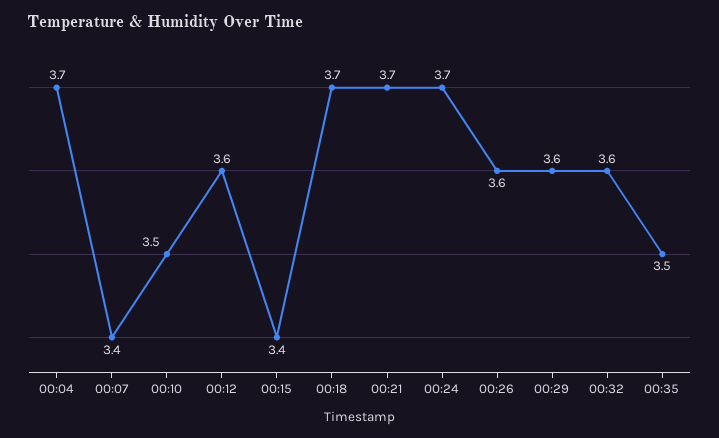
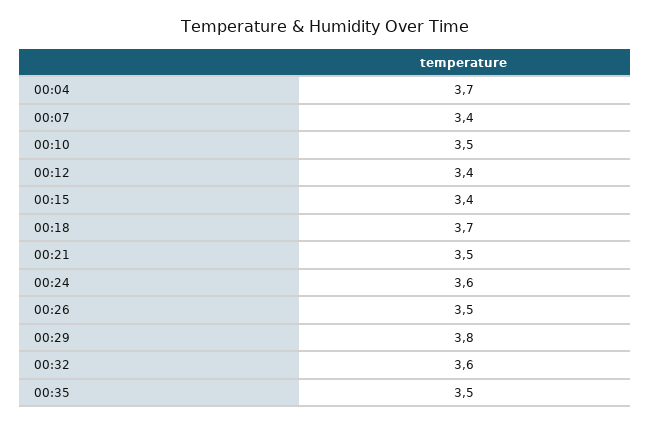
  {
    "00:04": 3.7,
    "00:07": 3.4,
    "00:10": 3.5,
-   "00:12": 3.6,
+   "00:12": 3.4,
    "00:15": 3.4,
    "00:18": 3.7,
-   "00:21": 3.7,
+   "00:21": 3.5,
-   "00:24": 3.7,
+   "00:24": 3.6,
-   "00:26": 3.6,
+   "00:26": 3.5,
-   "00:29": 3.6,
+   "00:29": 3.8,
    "00:32": 3.6,
    "00:35": 3.5
  }

